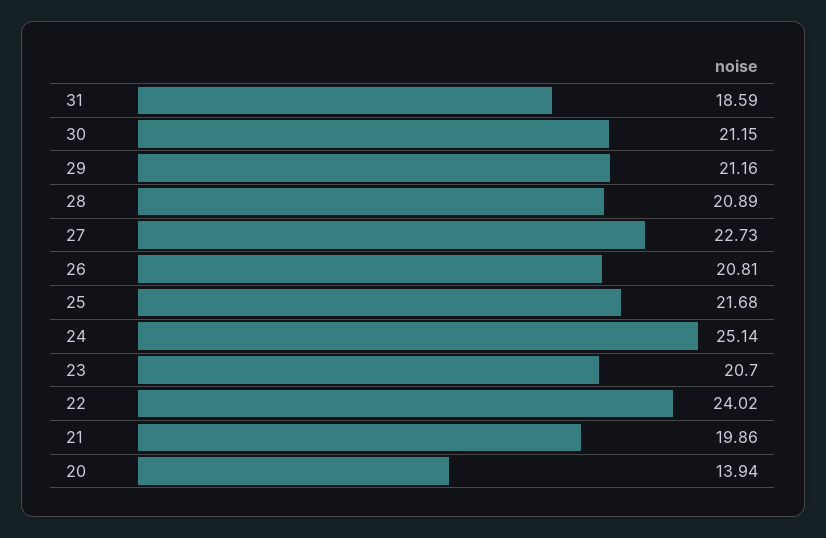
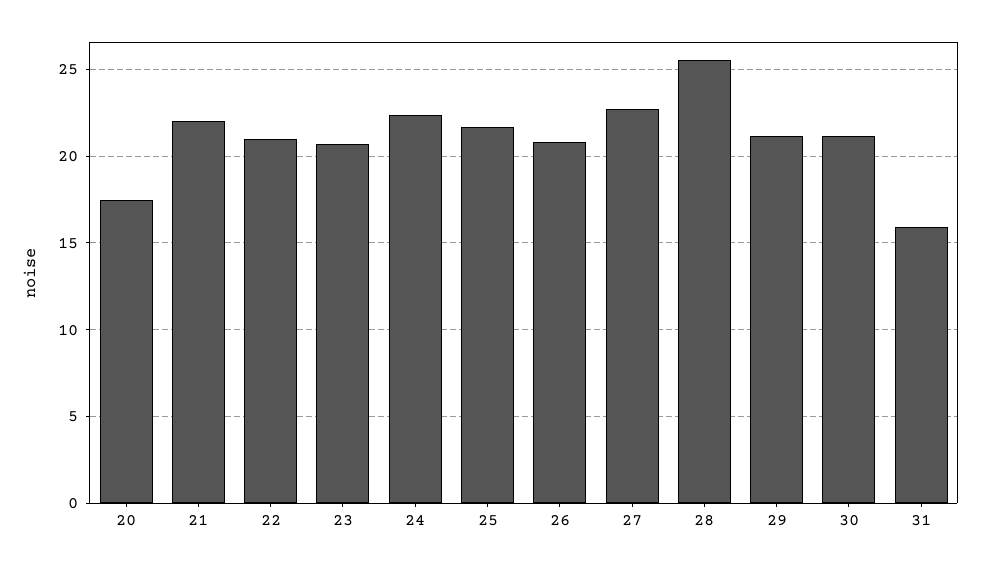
  {
-   "31": 18.59,
+   "31": 16,
    "30": 21.15,
    "29": 21.16,
-   "28": 20.89,
+   "28": 25.5,
    "27": 22.73,
    "26": 20.81,
    "25": 21.68,
-   "24": 25.14,
+   "24": 22.5,
    "23": 20.7,
-   "22": 24.02,
+   "22": 21,
-   "21": 19.86,
+   "21": 22,
-   "20": 13.94
+   "20": 17.5
  }

